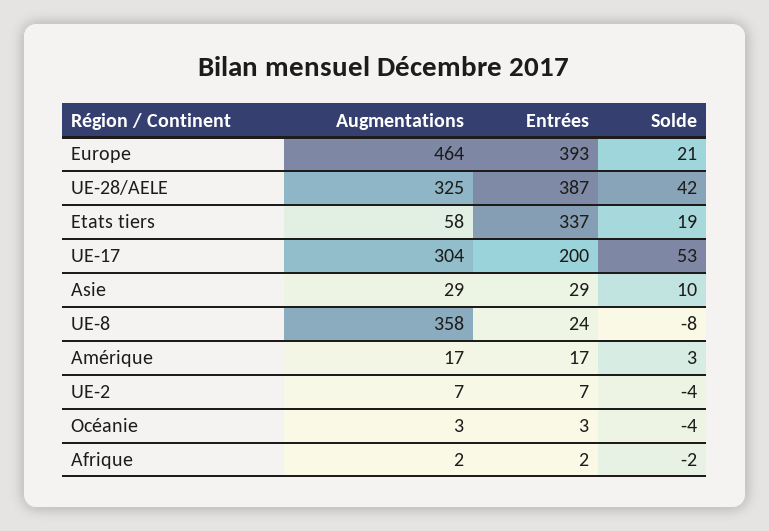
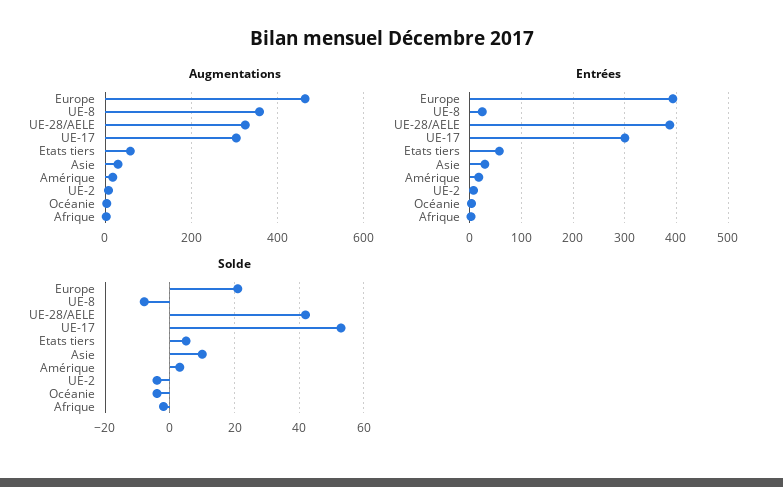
  {
    "Augmentations": {
      "Europe": 464,
      "UE-28/AELE": 325,
      "Etats tiers": 58,
      "UE-17": 304,
      "Asie": 29,
      "UE-8": 358,
      "Amérique": 17,
      "UE-2": 7,
      "Océanie": 3,
      "Afrique": 2
    },
    "Entrées": {
      "Europe": 393,
      "UE-28/AELE": 387,
-     "Etats tiers": 337,
+     "Etats tiers": 60,
-     "UE-17": 200,
+     "UE-17": 300,
      "Asie": 29,
      "UE-8": 24,
      "Amérique": 17,
      "UE-2": 7,
      "Océanie": 3,
      "Afrique": 2
    },
    "Solde": {
      "Europe": 21,
      "UE-28/AELE": 42,
-     "Etats tiers": 19,
+     "Etats tiers": 5,
      "UE-17": 53,
      "Asie": 10,
      "UE-8": -8,
      "Amérique": 3,
      "UE-2": -4,
      "Océanie": -4,
      "Afrique": -2
    }
  }

